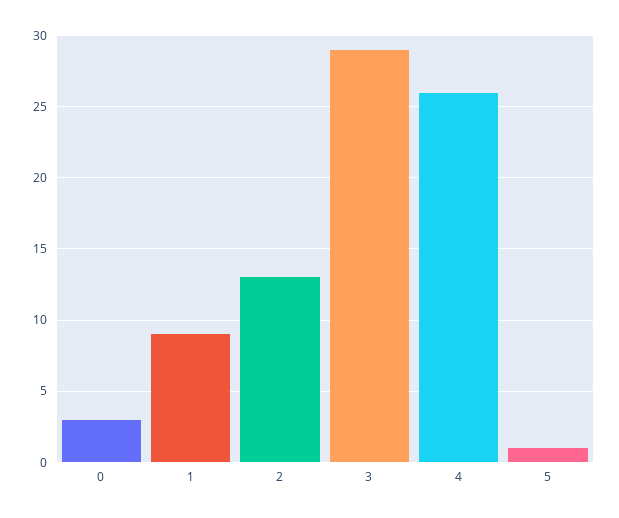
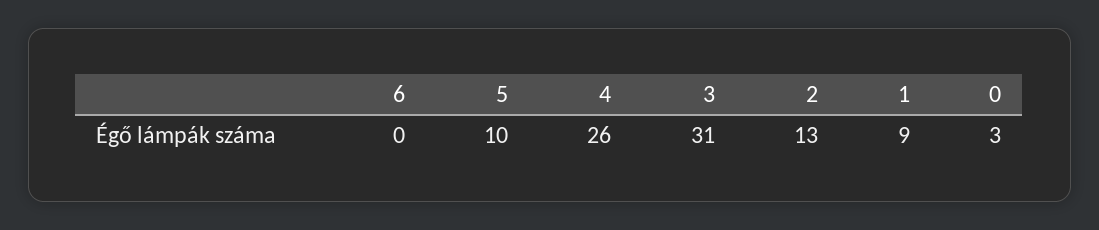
  {
    "0": 3,
    "1": 9,
    "2": 13,
-   "3": 29,
+   "3": 31,
    "4": 26,
-   "5": 1
+   "5": 10,
+   "6": 0
  }

